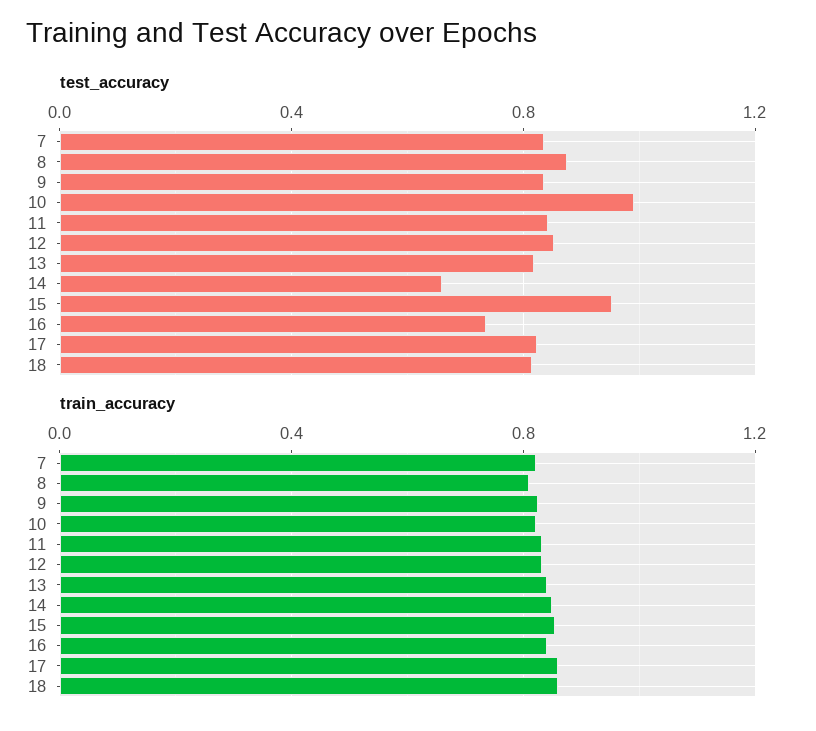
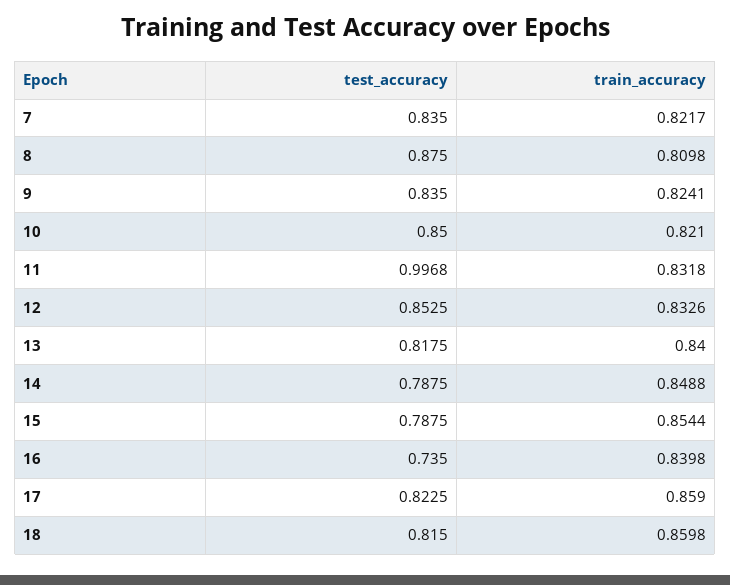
  {
    "test_accuracy": {
      "7": 0.835,
      "8": 0.875,
      "9": 0.835,
-     "10": 1,
+     "10": 0.85,
-     "11": 0.85,
+     "11": 0.9968,
      "12": 0.8525,
      "13": 0.8175,
-     "14": 0.65,
+     "14": 0.7875,
-     "15": 0.95,
+     "15": 0.7875,
      "16": 0.735,
      "17": 0.8225,
      "18": 0.815
    },
    "train_accuracy": {
      "7": 0.8217,
      "8": 0.8098,
      "9": 0.8241,
      "10": 0.821,
      "11": 0.8318,
      "12": 0.8326,
      "13": 0.84,
      "14": 0.8488,
      "15": 0.8544,
      "16": 0.8398,
      "17": 0.859,
      "18": 0.8598
    }
  }

